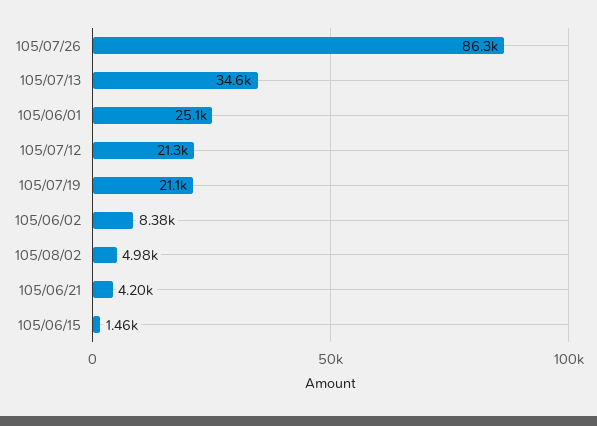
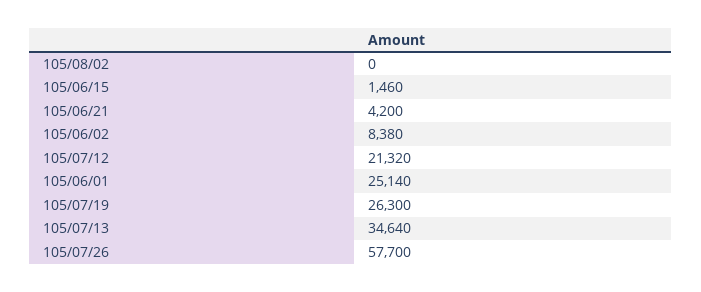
  {
-   "105/07/26": 86300,
+   "105/07/26": 57700,
    "105/07/13": 34640,
    "105/06/01": 25140,
    "105/07/12": 21320,
-   "105/07/19": 21100,
+   "105/07/19": 26300,
    "105/06/02": 8380,
-   "105/08/02": 4980,
+   "105/08/02": 0,
    "105/06/21": 4200,
    "105/06/15": 1460
  }

